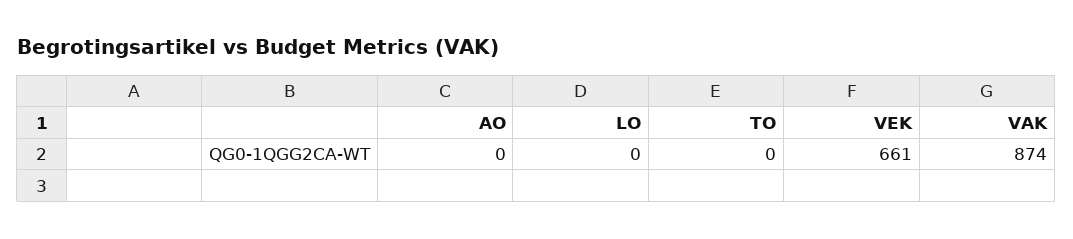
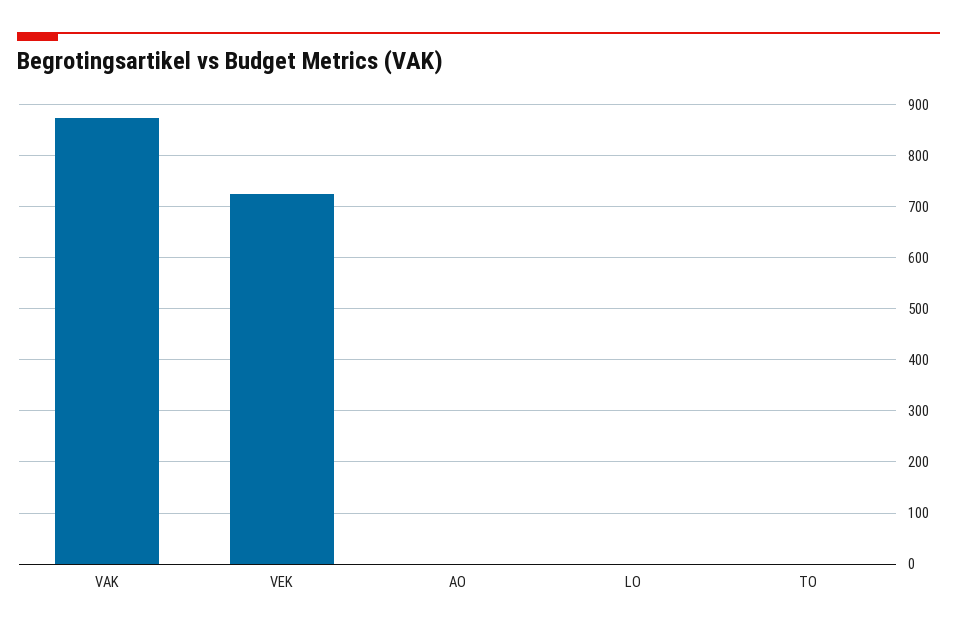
  {
    "AO": 0,
    "LO": 0,
    "TO": 0,
-   "VEK": 661,
+   "VEK": 720,
    "VAK": 874
  }

